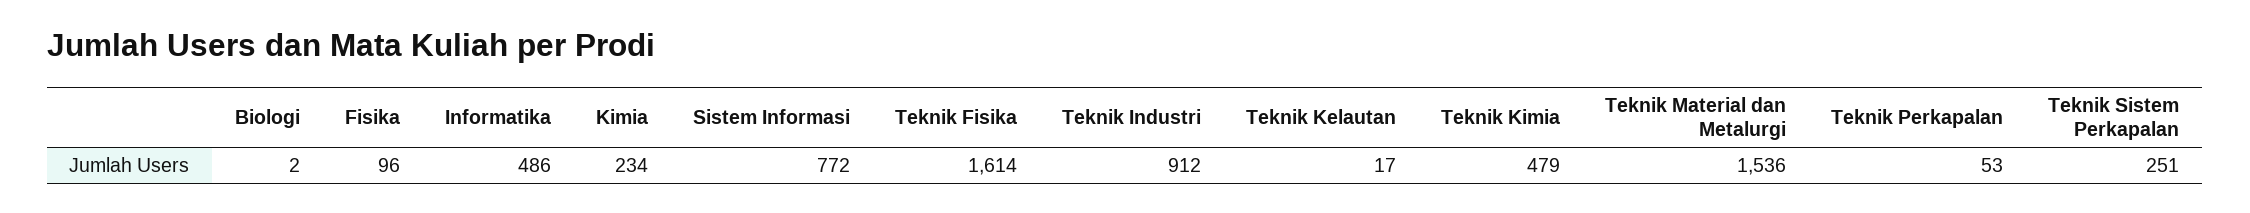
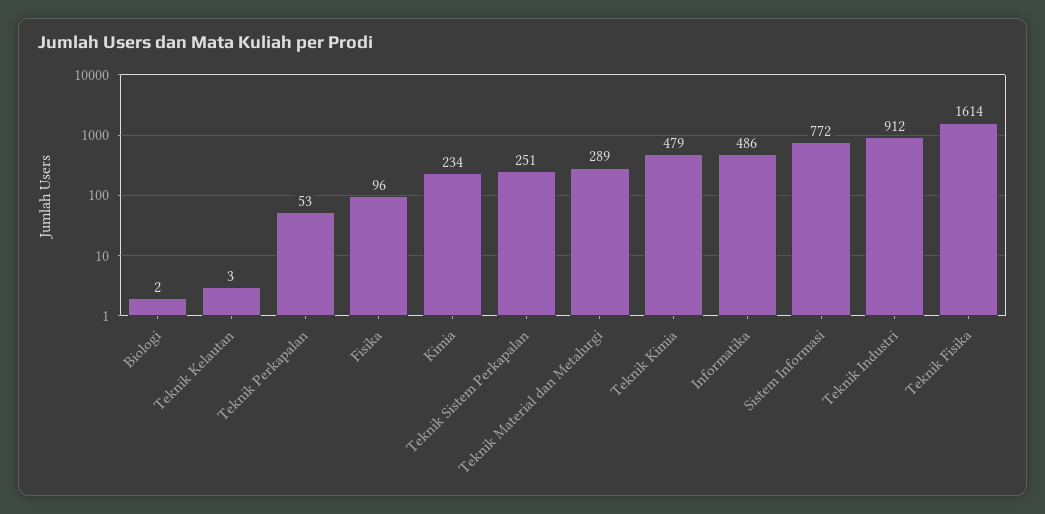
  {
    "Biologi": 2,
    "Fisika": 96,
    "Informatika": 486,
    "Kimia": 234,
    "Sistem Informasi": 772,
    "Teknik Fisika": 1614,
    "Teknik Industri": 912,
-   "Teknik Kelautan": 17,
+   "Teknik Kelautan": 3,
    "Teknik Kimia": 479,
-   "Teknik Material dan Metalurgi": 1536,
+   "Teknik Material dan Metalurgi": 289,
    "Teknik Perkapalan": 53,
    "Teknik Sistem Perkapalan": 251
  }

